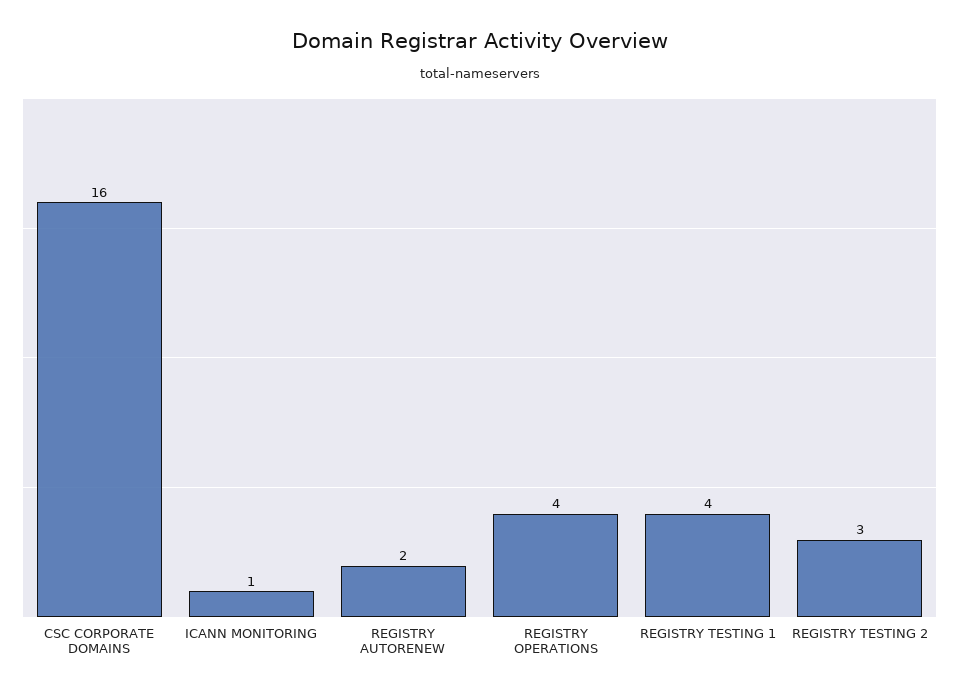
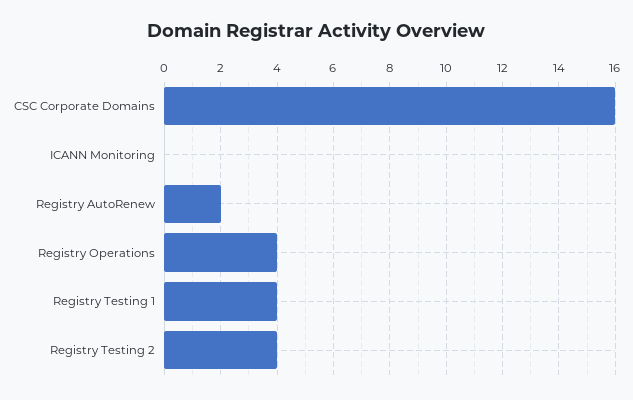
  {
    "CSC CORPORATE DOMAINS": 16,
-   "ICANN MONITORING": 1,
+   "ICANN MONITORING": 0,
    "REGISTRY AUTORENEW": 2,
    "REGISTRY OPERATIONS": 4,
    "REGISTRY TESTING 1": 4,
-   "REGISTRY TESTING 2": 3
+   "REGISTRY TESTING 2": 4
  }

